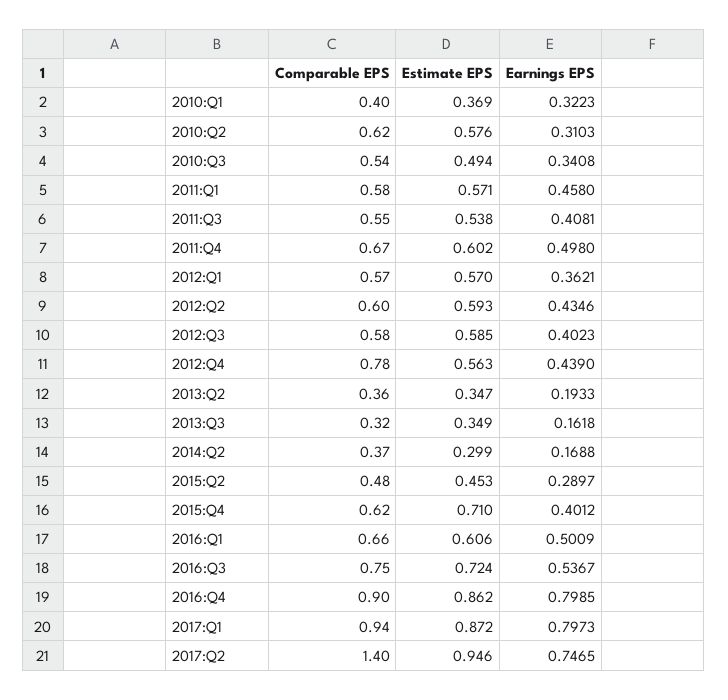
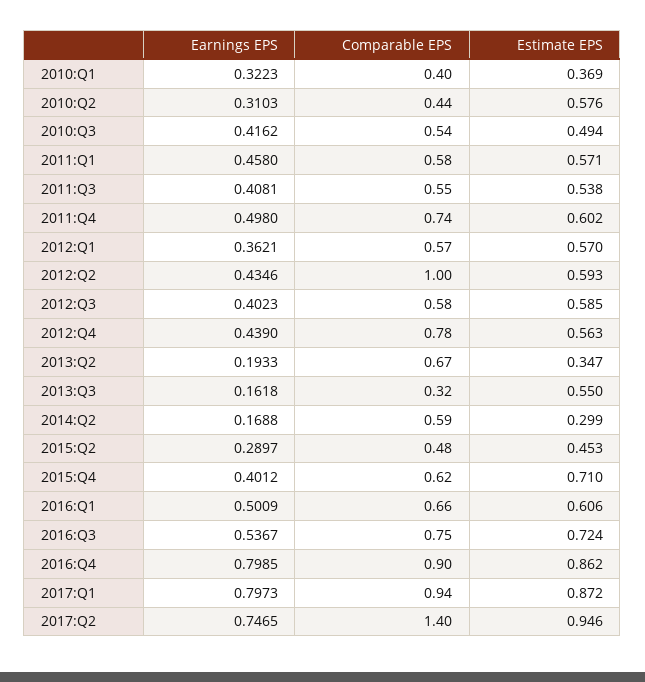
  {
    "Comparable EPS": {
      "2010:Q1": 0.4,
-     "2010:Q2": 0.62,
+     "2010:Q2": 0.44,
      "2010:Q3": 0.54,
      "2011:Q1": 0.58,
      "2011:Q3": 0.55,
-     "2011:Q4": 0.67,
+     "2011:Q4": 0.74,
      "2012:Q1": 0.57,
-     "2012:Q2": 0.6,
+     "2012:Q2": 1,
      "2012:Q3": 0.58,
      "2012:Q4": 0.78,
-     "2013:Q2": 0.36,
+     "2013:Q2": 0.67,
      "2013:Q3": 0.32,
-     "2014:Q2": 0.37,
+     "2014:Q2": 0.59,
      "2015:Q2": 0.48,
      "2015:Q4": 0.62,
      "2016:Q1": 0.66,
      "2016:Q3": 0.75,
      "2016:Q4": 0.9,
      "2017:Q1": 0.94,
      "2017:Q2": 1.4
    },
    "Estimate EPS": {
      "2010:Q1": 0.369,
      "2010:Q2": 0.576,
      "2010:Q3": 0.494,
      "2011:Q1": 0.571,
      "2011:Q3": 0.538,
      "2011:Q4": 0.602,
      "2012:Q1": 0.57,
      "2012:Q2": 0.593,
      "2012:Q3": 0.585,
      "2012:Q4": 0.563,
      "2013:Q2": 0.347,
-     "2013:Q3": 0.349,
+     "2013:Q3": 0.55,
      "2014:Q2": 0.299,
      "2015:Q2": 0.453,
      "2015:Q4": 0.71,
      "2016:Q1": 0.606,
      "2016:Q3": 0.724,
      "2016:Q4": 0.862,
      "2017:Q1": 0.872,
      "2017:Q2": 0.946
    },
    "Earnings EPS": {
      "2010:Q1": 0.3223,
      "2010:Q2": 0.3103,
-     "2010:Q3": 0.3408,
+     "2010:Q3": 0.4162,
      "2011:Q1": 0.458,
      "2011:Q3": 0.4081,
      "2011:Q4": 0.498,
      "2012:Q1": 0.3621,
      "2012:Q2": 0.4346,
      "2012:Q3": 0.4023,
      "2012:Q4": 0.439,
      "2013:Q2": 0.1933,
      "2013:Q3": 0.1618,
      "2014:Q2": 0.1688,
      "2015:Q2": 0.2897,
      "2015:Q4": 0.4012,
      "2016:Q1": 0.5009,
      "2016:Q3": 0.5367,
      "2016:Q4": 0.7985,
      "2017:Q1": 0.7973,
      "2017:Q2": 0.7465
    }
  }

